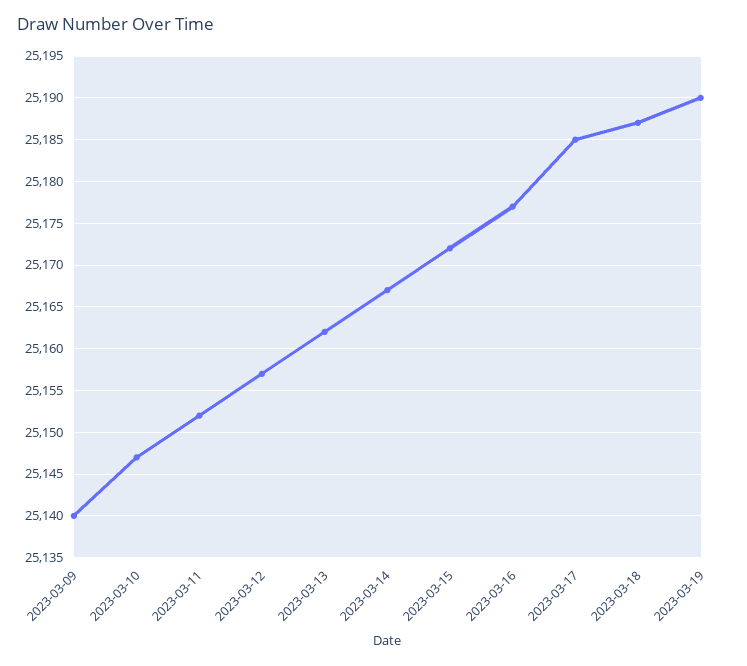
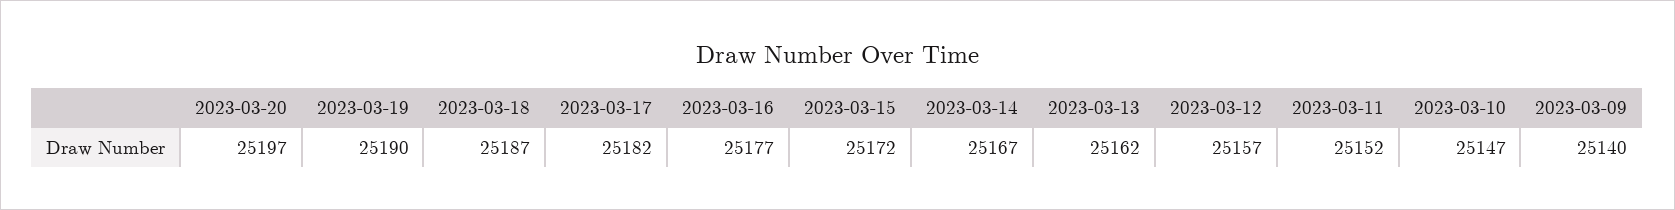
  {
    "2023-03-09": 25140,
    "2023-03-10": 25147,
    "2023-03-11": 25152,
    "2023-03-12": 25157,
    "2023-03-13": 25162,
    "2023-03-14": 25167,
    "2023-03-15": 25172,
    "2023-03-16": 25177,
-   "2023-03-17": 25185,
+   "2023-03-17": 25182,
    "2023-03-18": 25187,
-   "2023-03-19": 25190
+   "2023-03-19": 25190,
+   "2023-03-20": 25197
  }

